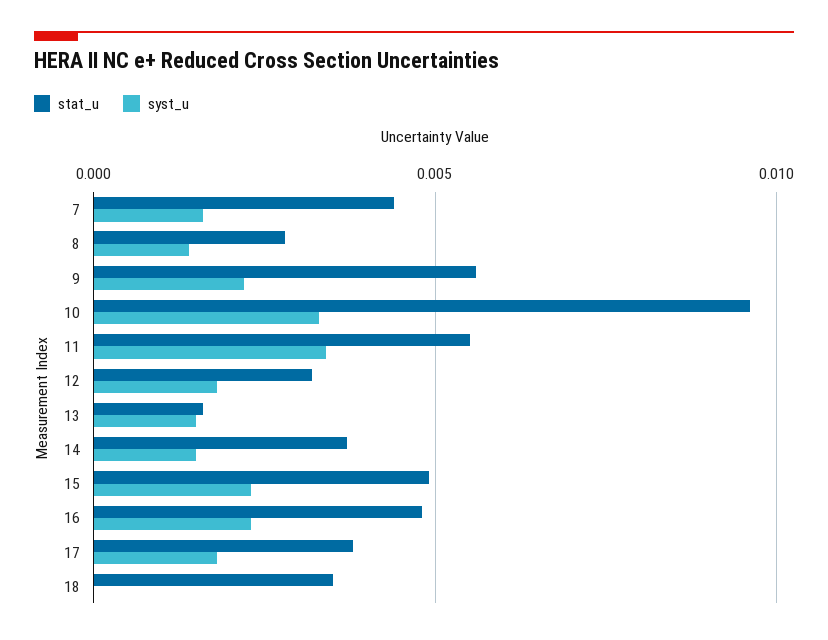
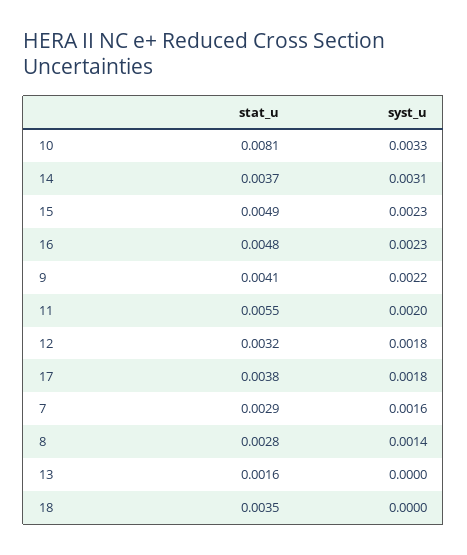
  {
    "stat_u": {
-     "7": 0.0045,
+     "7": 0.0029,
      "8": 0.0028,
-     "9": 0.0055,
+     "9": 0.0041,
-     "10": 0.0095,
+     "10": 0.0081,
      "11": 0.0055,
      "12": 0.0032,
      "13": 0.0016,
      "14": 0.0037,
      "15": 0.0049,
      "16": 0.0048,
      "17": 0.0038,
      "18": 0.0035
    },
    "syst_u": {
      "7": 0.0016,
      "8": 0.0014,
      "9": 0.0022,
      "10": 0.0033,
-     "11": 0.0035,
+     "11": 0.002,
      "12": 0.0018,
-     "13": 0.0015,
+     "13": 0,
-     "14": 0.0015,
+     "14": 0.0031,
      "15": 0.0023,
      "16": 0.0023,
      "17": 0.0018,
      "18": 0
    }
  }

